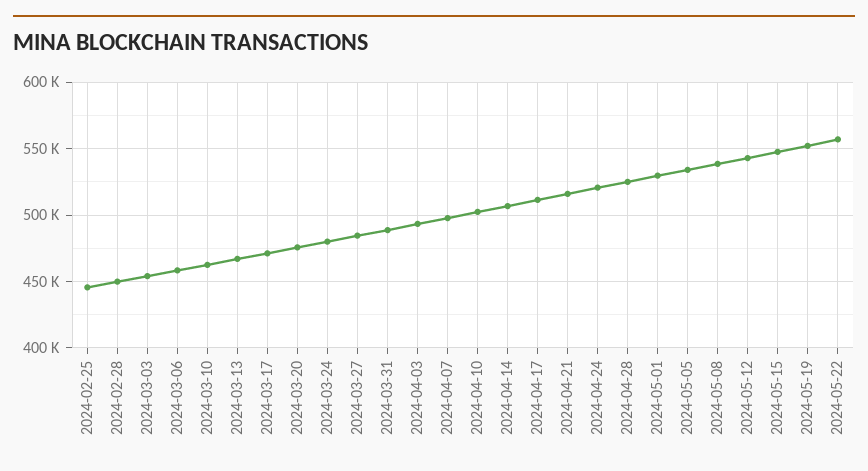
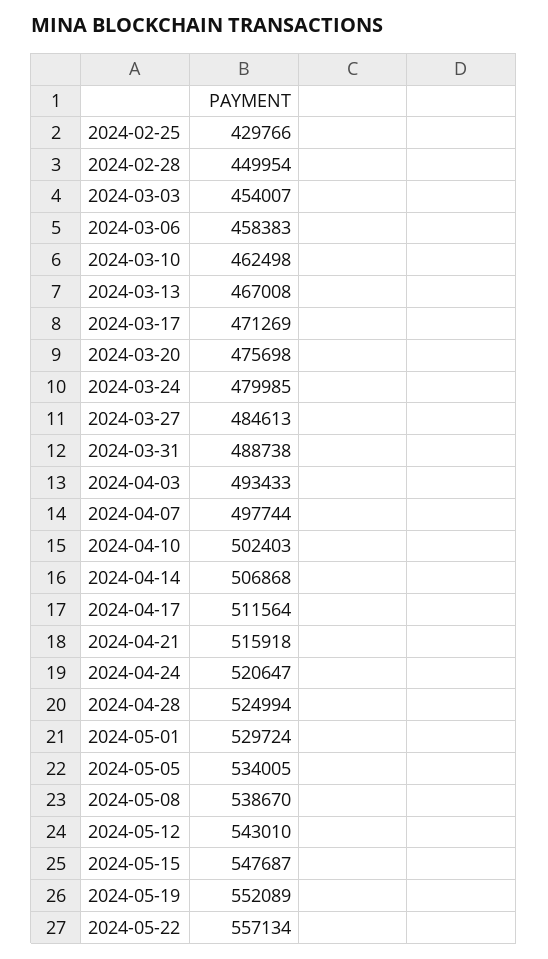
  {
-   "2024-02-25": 445000,
+   "2024-02-25": 429766,
    "2024-02-28": 449954,
    "2024-03-03": 454007,
    "2024-03-06": 458383,
    "2024-03-10": 462498,
    "2024-03-13": 467008,
    "2024-03-17": 471269,
    "2024-03-20": 475698,
    "2024-03-24": 479985,
    "2024-03-27": 484613,
    "2024-03-31": 488738,
    "2024-04-03": 493433,
    "2024-04-07": 497744,
    "2024-04-10": 502403,
    "2024-04-14": 506868,
    "2024-04-17": 511564,
    "2024-04-21": 515918,
    "2024-04-24": 520647,
    "2024-04-28": 524994,
    "2024-05-01": 529724,
    "2024-05-05": 534005,
    "2024-05-08": 538670,
    "2024-05-12": 543010,
    "2024-05-15": 547687,
    "2024-05-19": 552089,
    "2024-05-22": 557134
  }

